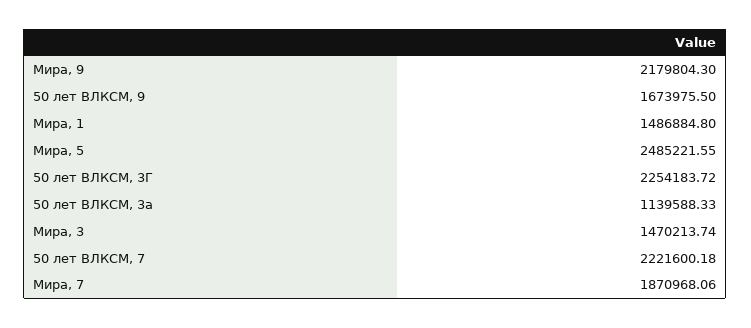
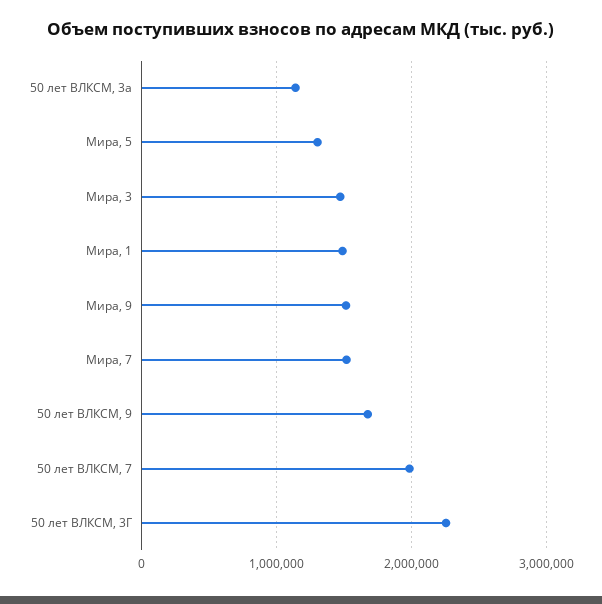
  {
-   "Мира, 9": 2179804.3,
+   "Мира, 9": 1500000,
    "50 лет ВЛКСМ, 9": 1673975.5,
    "Мира, 1": 1486884.8,
-   "Мира, 5": 2485221.55,
+   "Мира, 5": 1300000,
    "50 лет ВЛКСМ, 3Г": 2254183.72,
    "50 лет ВЛКСМ, 3а": 1139588.33,
    "Мира, 3": 1470213.74,
-   "50 лет ВЛКСМ, 7": 2221600.18,
+   "50 лет ВЛКСМ, 7": 2000000,
-   "Мира, 7": 1870968.06
+   "Мира, 7": 1500000
  }

